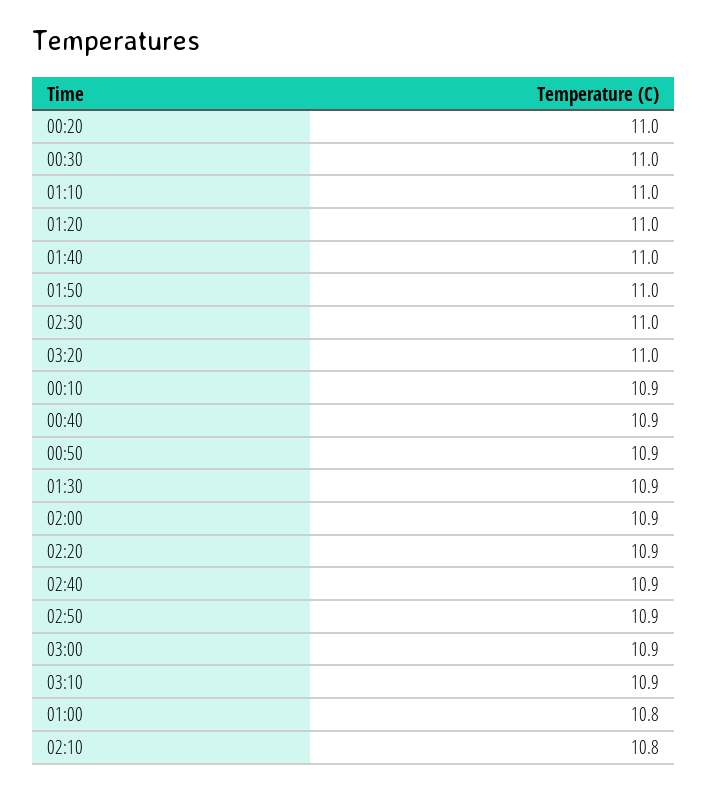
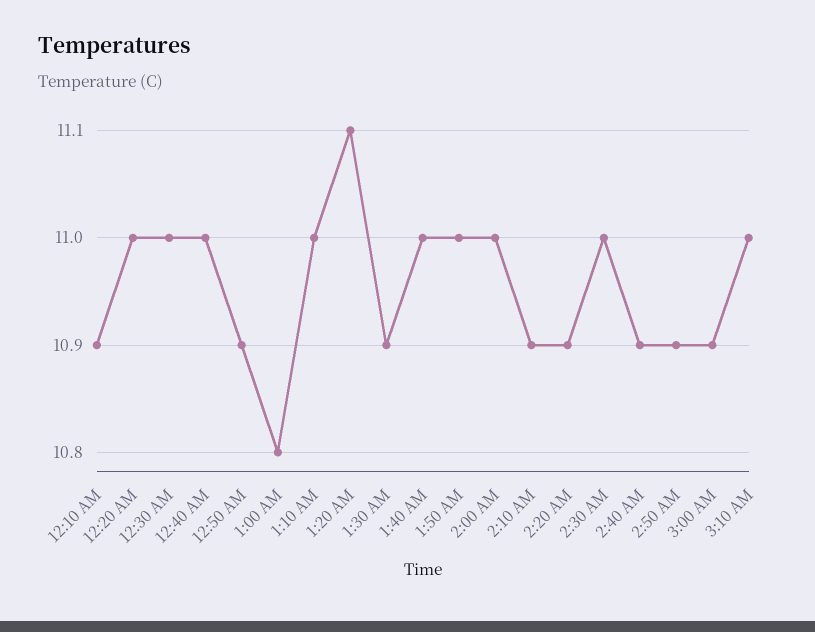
  {
    "00:20": 11,
    "00:30": 11,
    "01:10": 11,
-   "01:20": 11,
+   "01:20": 11.1,
    "01:40": 11,
    "01:50": 11,
    "02:30": 11,
-   "03:20": 11,
    "00:10": 10.9,
-   "00:40": 10.9,
+   "00:40": 11,
    "00:50": 10.9,
    "01:30": 10.9,
-   "02:00": 10.9,
+   "02:00": 11,
    "02:20": 10.9,
    "02:40": 10.9,
    "02:50": 10.9,
    "03:00": 10.9,
-   "03:10": 10.9,
+   "03:10": 11,
    "01:00": 10.8,
-   "02:10": 10.8
+   "02:10": 10.9
  }

